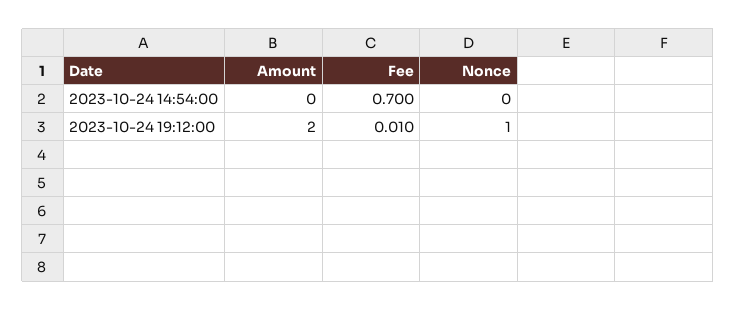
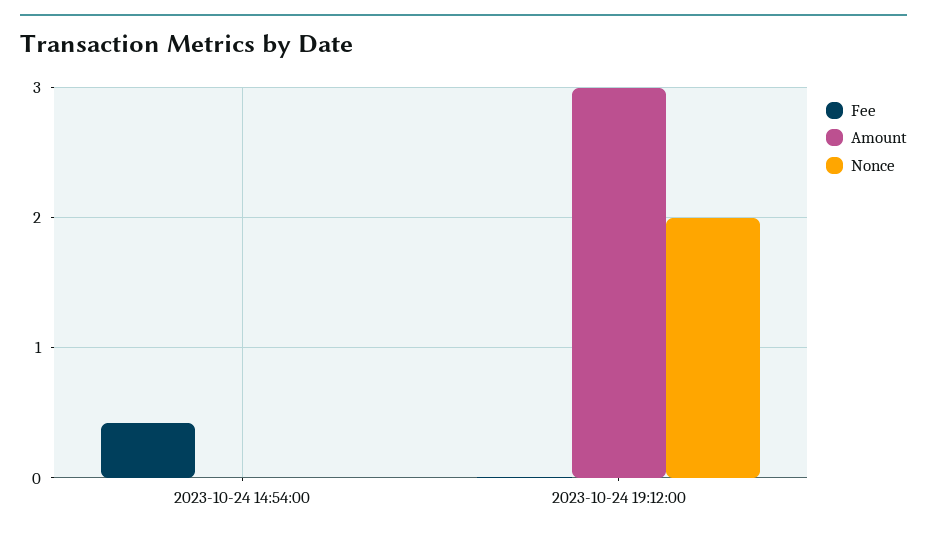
  {
    "Amount": {
      "2023-10-24 14:54:00": 0,
-     "2023-10-24 19:12:00": 2
+     "2023-10-24 19:12:00": 3
    },
    "Fee": {
-     "2023-10-24 14:54:00": 0.7,
+     "2023-10-24 14:54:00": 0.4,
      "2023-10-24 19:12:00": 0.01
    },
    "Nonce": {
      "2023-10-24 14:54:00": 0,
-     "2023-10-24 19:12:00": 1
+     "2023-10-24 19:12:00": 2
    }
  }

